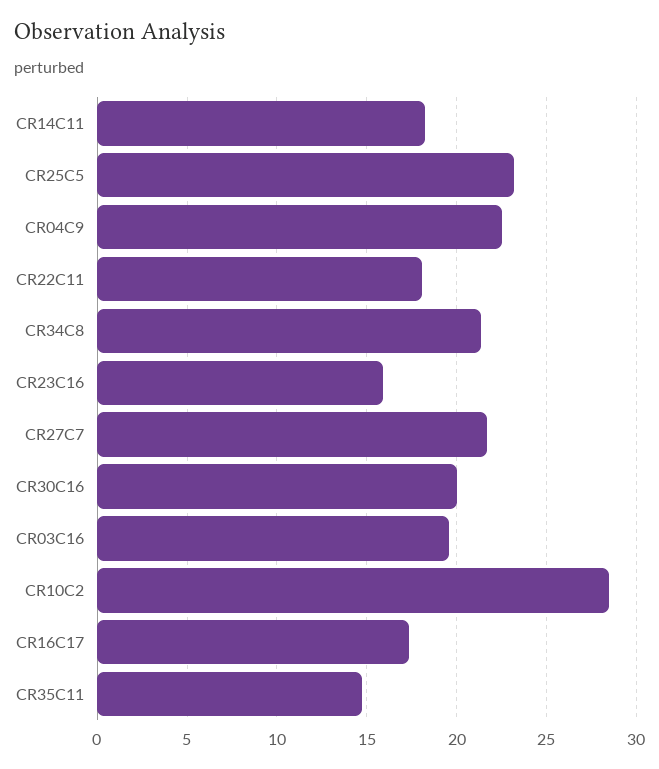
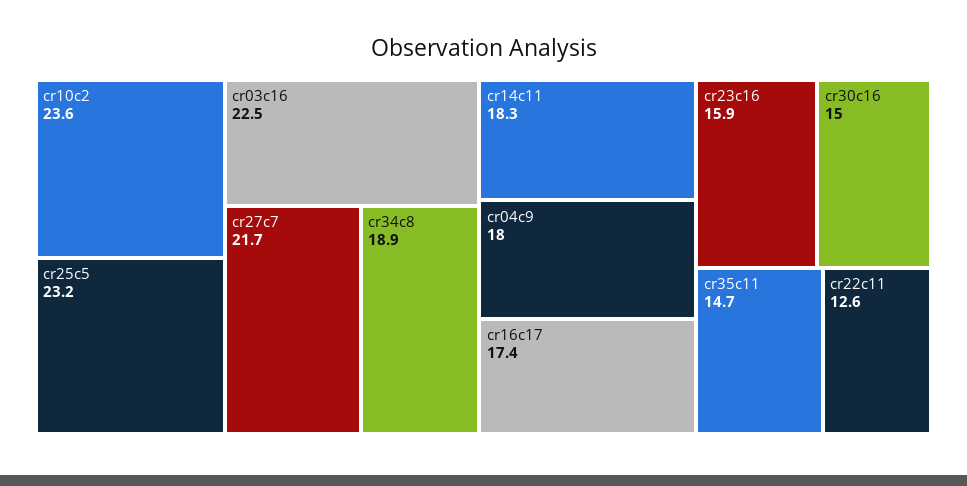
  {
    "CR14C11": 18.3,
    "CR25C5": 23.2,
-   "CR04C9": 22.5,
+   "CR04C9": 18,
-   "CR22C11": 18,
+   "CR22C11": 12.6,
-   "CR34C8": 21.5,
+   "CR34C8": 18.9,
    "CR23C16": 15.9,
    "CR27C7": 21.7,
-   "CR30C16": 20,
+   "CR30C16": 15,
-   "CR03C16": 19.5,
+   "CR03C16": 22.5,
-   "CR10C2": 28.5,
+   "CR10C2": 23.6,
    "CR16C17": 17.4,
    "CR35C11": 14.7
  }

